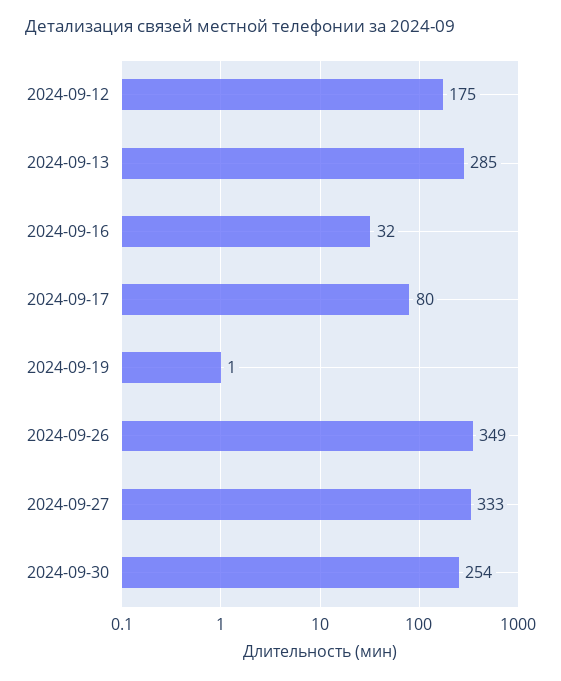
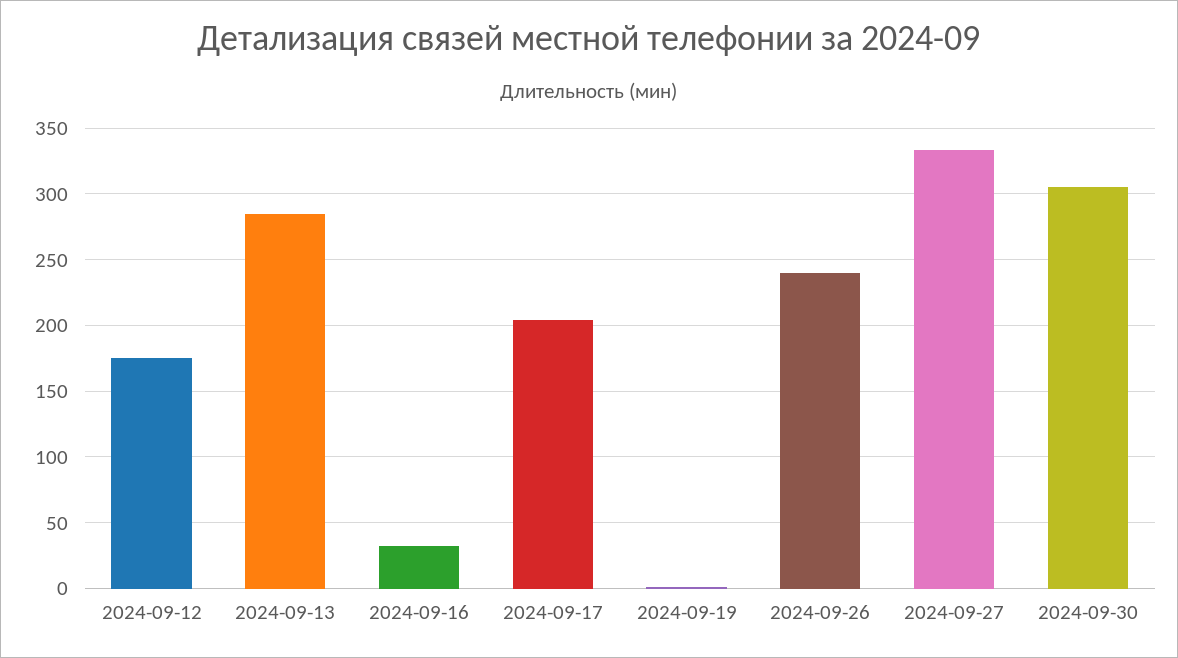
  {
    "2024-09-12": 175,
    "2024-09-13": 285,
    "2024-09-16": 32,
-   "2024-09-17": 80,
+   "2024-09-17": 205,
    "2024-09-19": 1,
-   "2024-09-26": 349,
+   "2024-09-26": 240,
    "2024-09-27": 333,
-   "2024-09-30": 254
+   "2024-09-30": 305
  }

